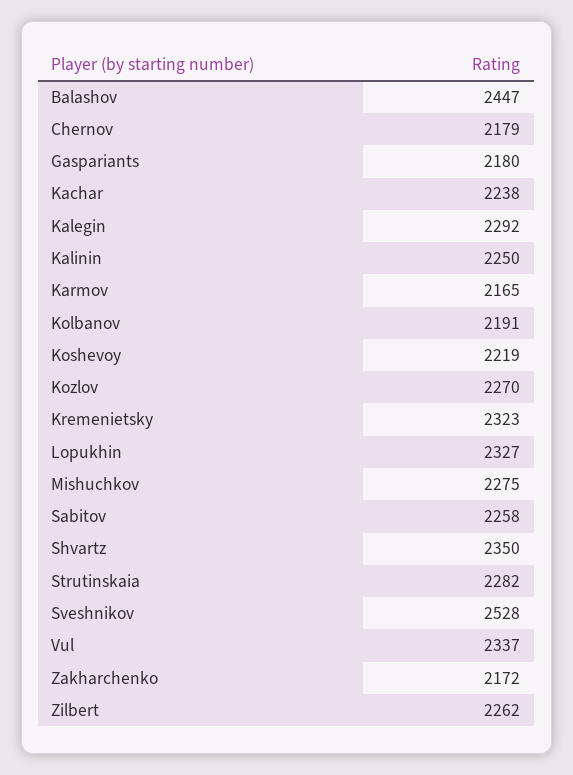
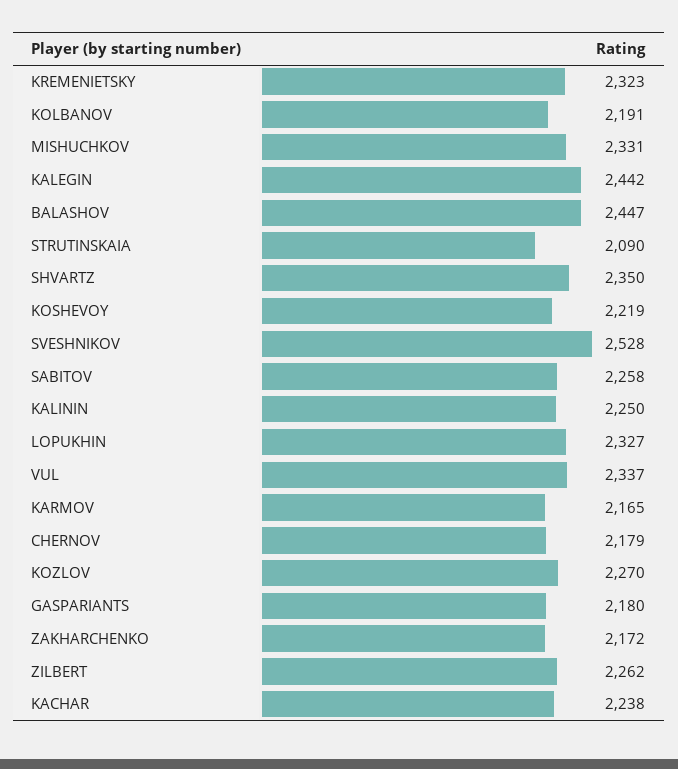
  {
    "Balashov": 2447,
    "Chernov": 2179,
    "Gaspariants": 2180,
    "Kachar": 2238,
-   "Kalegin": 2292,
+   "Kalegin": 2442,
    "Kalinin": 2250,
    "Karmov": 2165,
    "Kolbanov": 2191,
    "Koshevoy": 2219,
    "Kozlov": 2270,
    "Kremenietsky": 2323,
    "Lopukhin": 2327,
-   "Mishuchkov": 2275,
+   "Mishuchkov": 2331,
    "Sabitov": 2258,
    "Shvartz": 2350,
-   "Strutinskaia": 2282,
+   "Strutinskaia": 2090,
    "Sveshnikov": 2528,
    "Vul": 2337,
    "Zakharchenko": 2172,
    "Zilbert": 2262
  }

